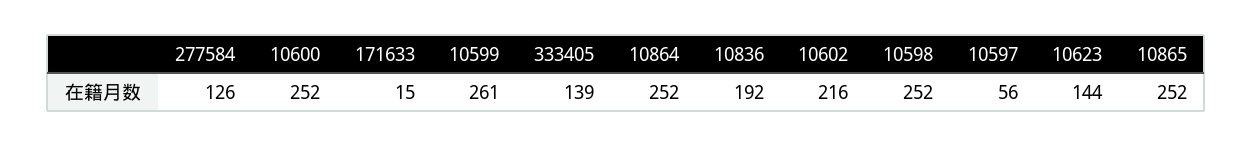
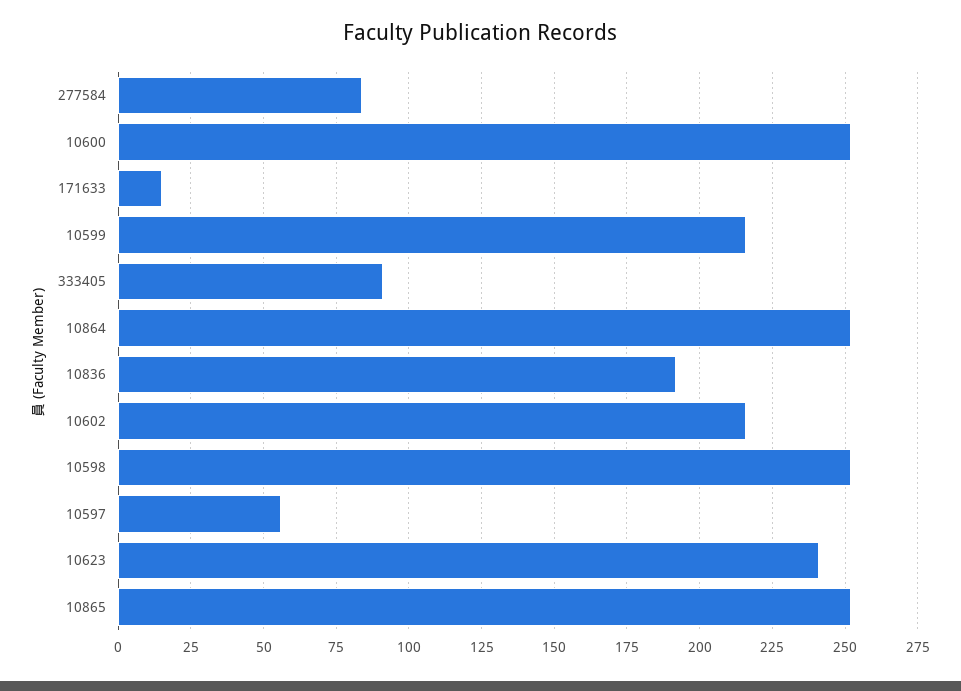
  {
-   "277584": 126,
+   "277584": 85,
    "10600": 252,
    "171633": 15,
-   "10599": 261,
+   "10599": 215,
-   "333405": 139,
+   "333405": 90,
    "10864": 252,
    "10836": 192,
    "10602": 216,
    "10598": 252,
    "10597": 56,
-   "10623": 144,
+   "10623": 240,
    "10865": 252
  }

